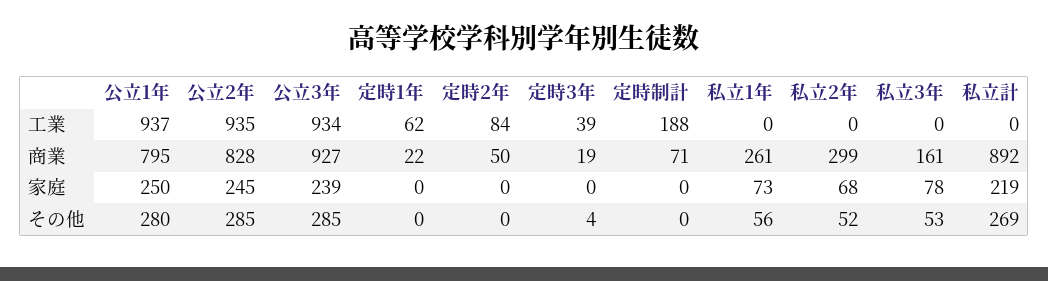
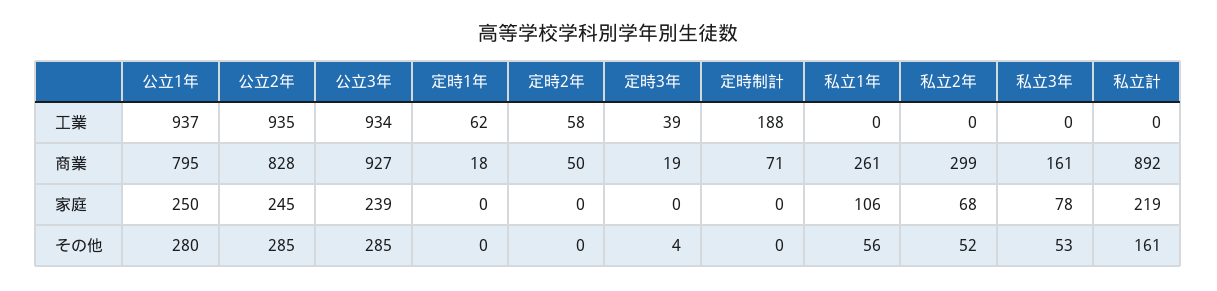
  {
    "公立1年": {
      "工業": 937,
      "商業": 795,
      "家庭": 250,
      "その他": 280
    },
    "公立2年": {
      "工業": 935,
      "商業": 828,
      "家庭": 245,
      "その他": 285
    },
    "公立3年": {
      "工業": 934,
      "商業": 927,
      "家庭": 239,
      "その他": 285
    },
    "定時1年": {
      "工業": 62,
-     "商業": 22,
+     "商業": 18,
      "家庭": 0,
      "その他": 0
    },
    "定時2年": {
-     "工業": 84,
+     "工業": 58,
      "商業": 50,
      "家庭": 0,
      "その他": 0
    },
    "定時3年": {
      "工業": 39,
      "商業": 19,
      "家庭": 0,
      "その他": 4
    },
    "定時制計": {
      "工業": 188,
      "商業": 71,
      "家庭": 0,
      "その他": 0
    },
    "私立1年": {
      "工業": 0,
      "商業": 261,
-     "家庭": 73,
+     "家庭": 106,
      "その他": 56
    },
    "私立2年": {
      "工業": 0,
      "商業": 299,
      "家庭": 68,
      "その他": 52
    },
    "私立3年": {
      "工業": 0,
      "商業": 161,
      "家庭": 78,
      "その他": 53
    },
    "私立計": {
      "工業": 0,
      "商業": 892,
      "家庭": 219,
-     "その他": 269
+     "その他": 161
    }
  }

